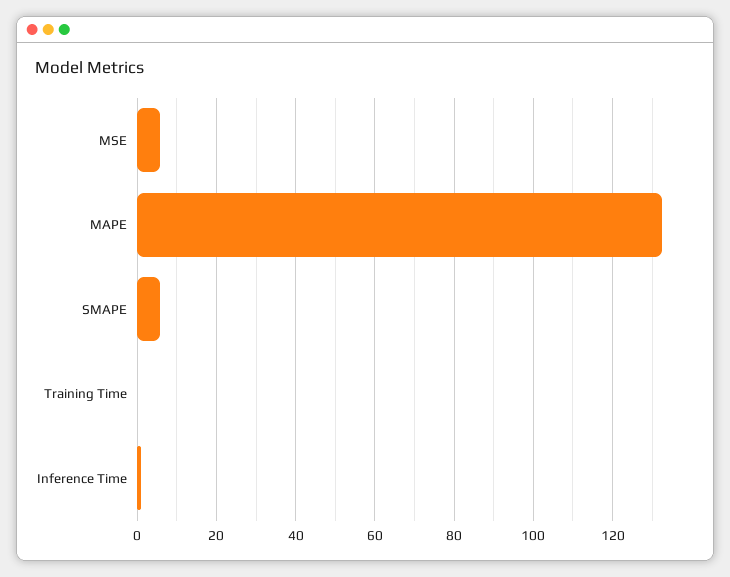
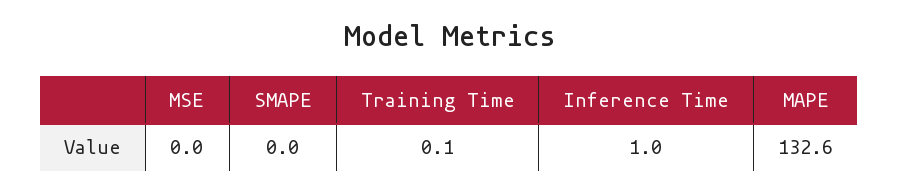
  {
-   "MSE": 6,
+   "MSE": 0,
    "MAPE": 132.6,
-   "SMAPE": 6,
+   "SMAPE": 0,
    "Training Time": 0.1,
    "Inference Time": 1
  }

